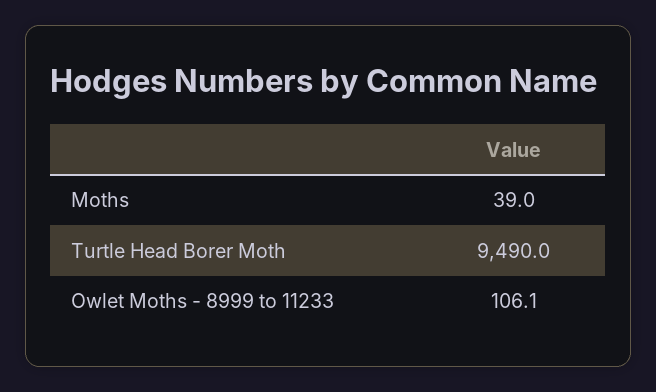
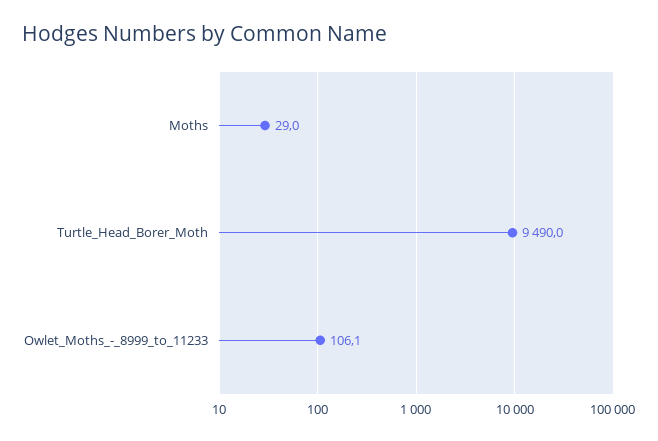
  {
-   "Moths": 39,
+   "Moths": 29,
    "Turtle Head Borer Moth": 9490,
    "Owlet Moths - 8999 to 11233": 106.1
  }

